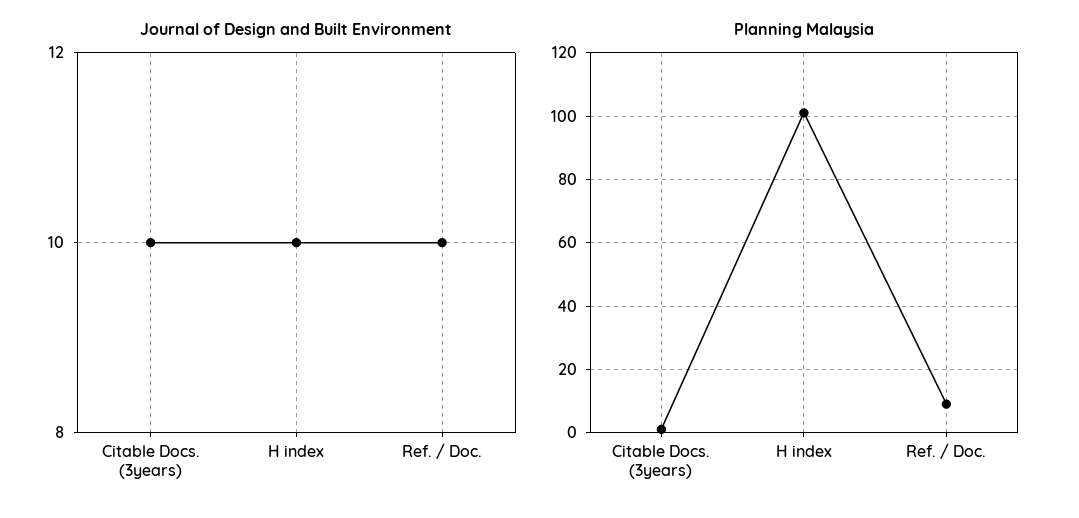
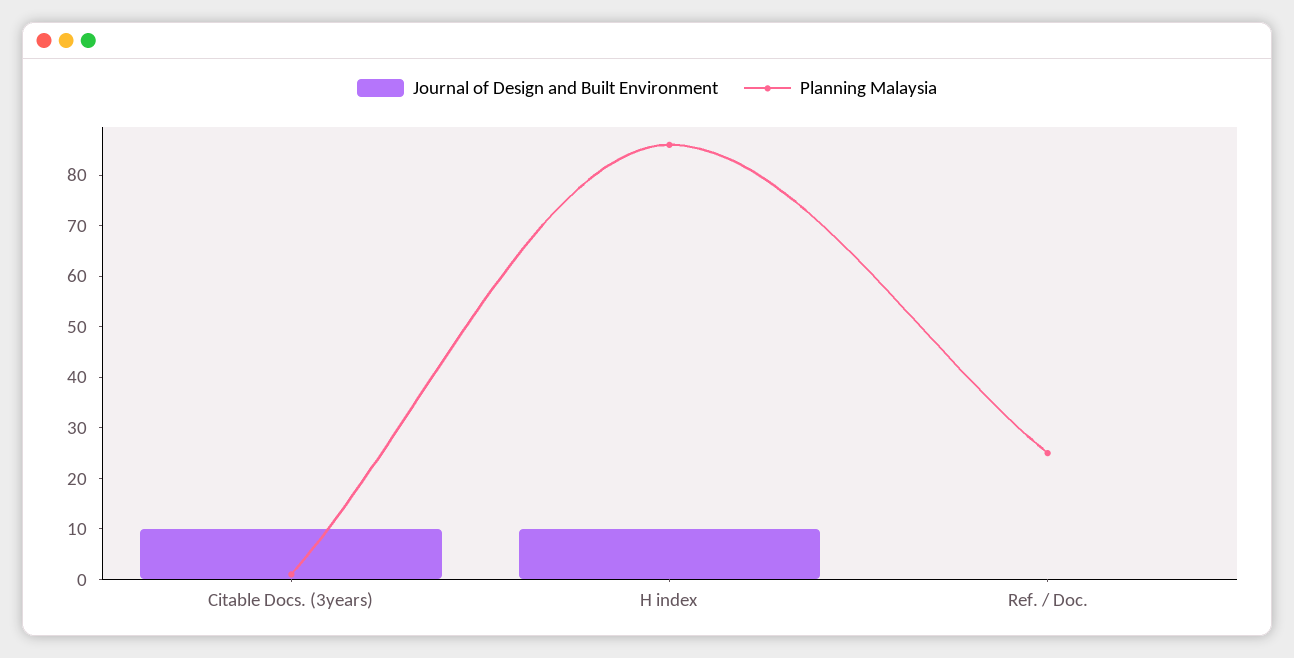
  {
    "Journal of Design and Built Environment": {
      "Citable Docs. (3years)": 10,
      "H index": 10,
-     "Ref. / Doc.": 10
+     "Ref. / Doc.": 0
    },
    "Planning Malaysia": {
      "Citable Docs. (3years)": 0,
-     "H index": 100,
+     "H index": 85,
-     "Ref. / Doc.": 10
+     "Ref. / Doc.": 25
    }
  }

